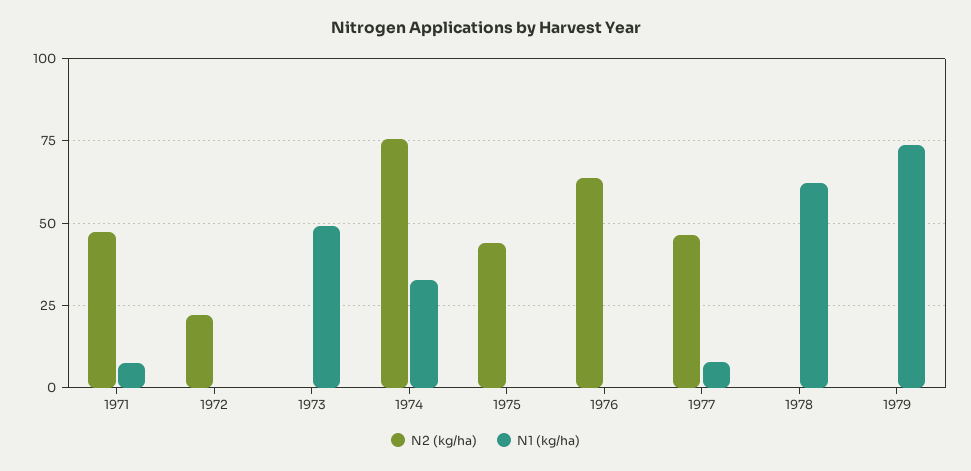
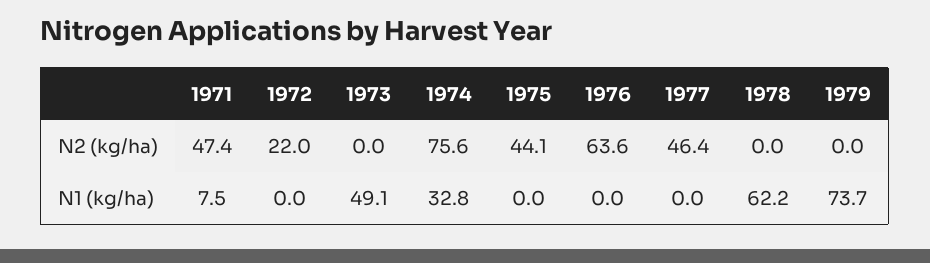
  {
    "N2 (kg/ha)": {
      "1971": 47.4,
      "1972": 22,
      "1973": 0,
      "1974": 75.6,
      "1975": 44.1,
      "1976": 63.6,
      "1977": 46.4,
      "1978": 0,
      "1979": 0
    },
    "N1 (kg/ha)": {
      "1971": 7.5,
      "1972": 0,
      "1973": 49.1,
      "1974": 32.8,
      "1975": 0,
      "1976": 0,
-     "1977": 7.5,
+     "1977": 0,
      "1978": 62.2,
      "1979": 73.7
    }
  }

